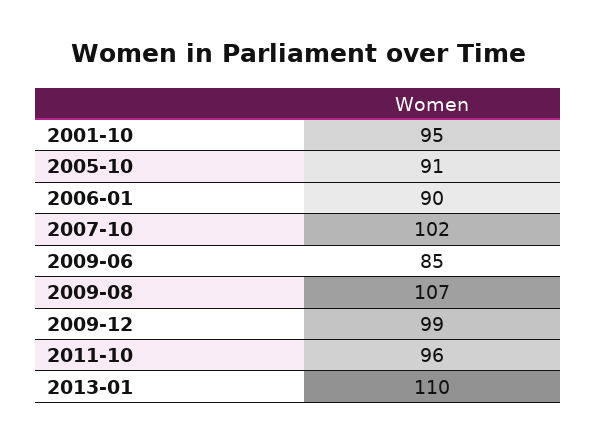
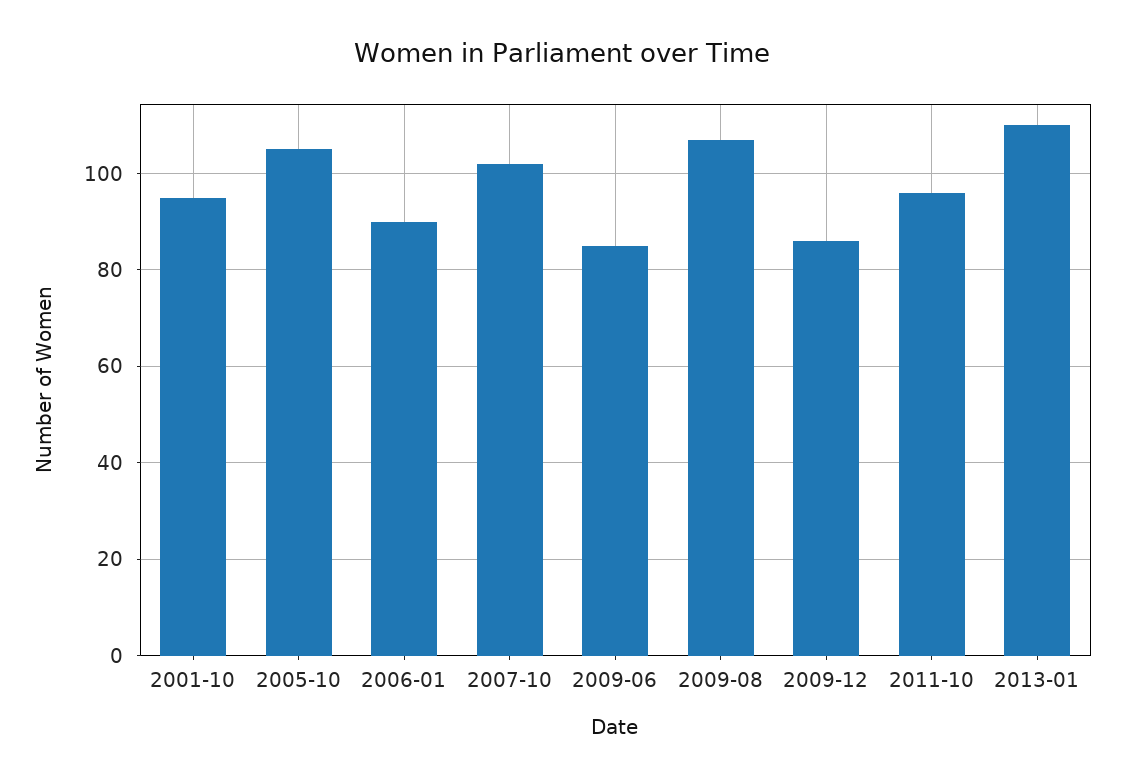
  {
    "2001-10": 95,
-   "2005-10": 91,
+   "2005-10": 105,
    "2006-01": 90,
    "2007-10": 102,
    "2009-06": 85,
    "2009-08": 107,
-   "2009-12": 99,
+   "2009-12": 85,
    "2011-10": 96,
    "2013-01": 110
  }

